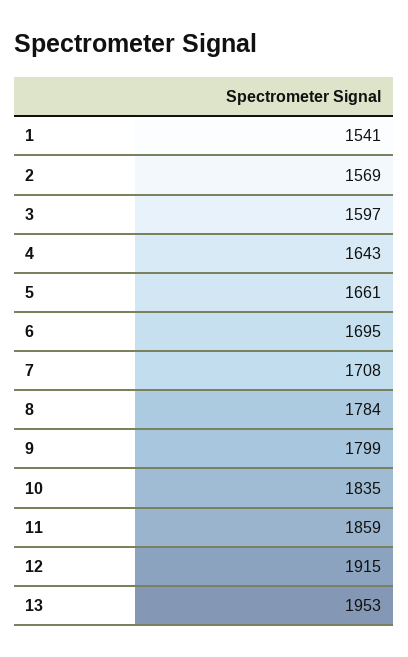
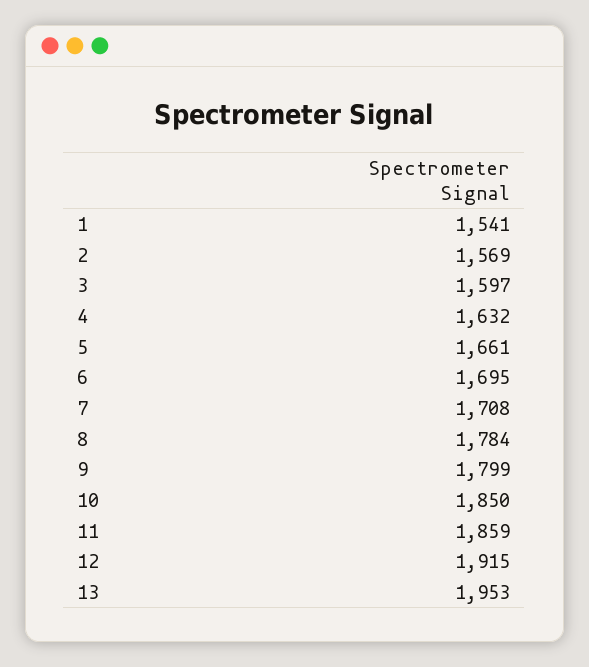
  {
    "1": 1541,
    "2": 1569,
    "3": 1597,
-   "4": 1643,
+   "4": 1632,
    "5": 1661,
    "6": 1695,
    "7": 1708,
    "8": 1784,
    "9": 1799,
-   "10": 1835,
+   "10": 1850,
    "11": 1859,
    "12": 1915,
    "13": 1953
  }

